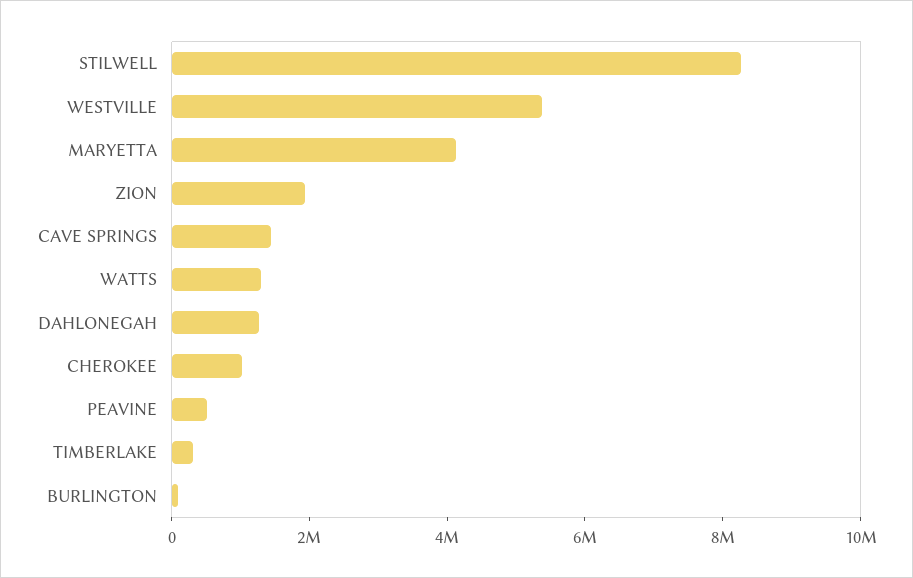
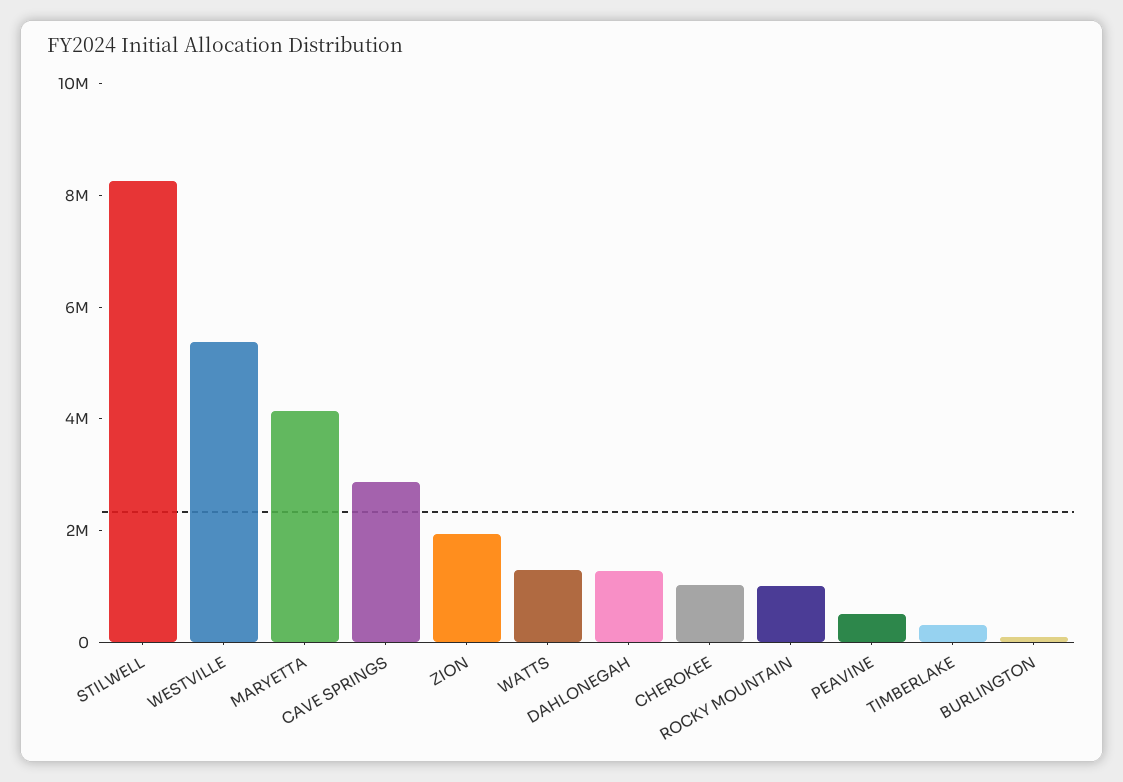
  {
    "STILWELL": 8500000,
    "WESTVILLE": 5500000,
    "MARYETTA": 4000000,
    "ZION": 2000000,
-   "CAVE SPRINGS": 1500000,
+   "CAVE SPRINGS": 3000000,
    "WATTS": 1500000,
    "DAHLONEGAH": 1500000,
    "CHEROKEE": 1000000,
    "PEAVINE": 500000,
    "TIMBERLAKE": 500000,
-   "BURLINGTON": 0
+   "BURLINGTON": 0,
+   "ROCKY MOUNTAIN": 1000000
  }

